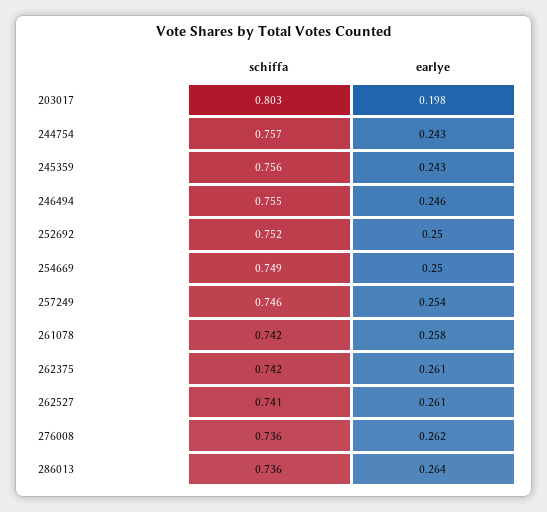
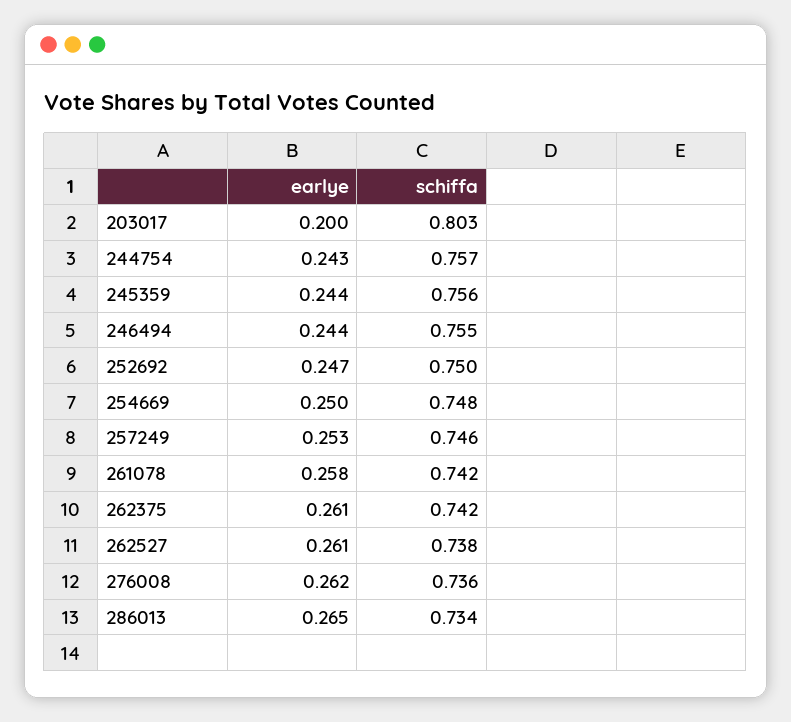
  {
    "schiffa": {
      "203017": 0.803,
      "244754": 0.757,
      "245359": 0.756,
      "246494": 0.755,
-     "252692": 0.752,
+     "252692": 0.75,
-     "254669": 0.749,
+     "254669": 0.748,
      "257249": 0.746,
      "261078": 0.742,
      "262375": 0.742,
-     "262527": 0.741,
+     "262527": 0.738,
      "276008": 0.736,
-     "286013": 0.736
+     "286013": 0.734
    },
    "earlye": {
-     "203017": 0.198,
+     "203017": 0.2,
      "244754": 0.243,
-     "245359": 0.243,
+     "245359": 0.244,
-     "246494": 0.246,
+     "246494": 0.244,
-     "252692": 0.25,
+     "252692": 0.247,
      "254669": 0.25,
-     "257249": 0.254,
+     "257249": 0.253,
      "261078": 0.258,
      "262375": 0.261,
      "262527": 0.261,
      "276008": 0.262,
-     "286013": 0.264
+     "286013": 0.265
    }
  }

